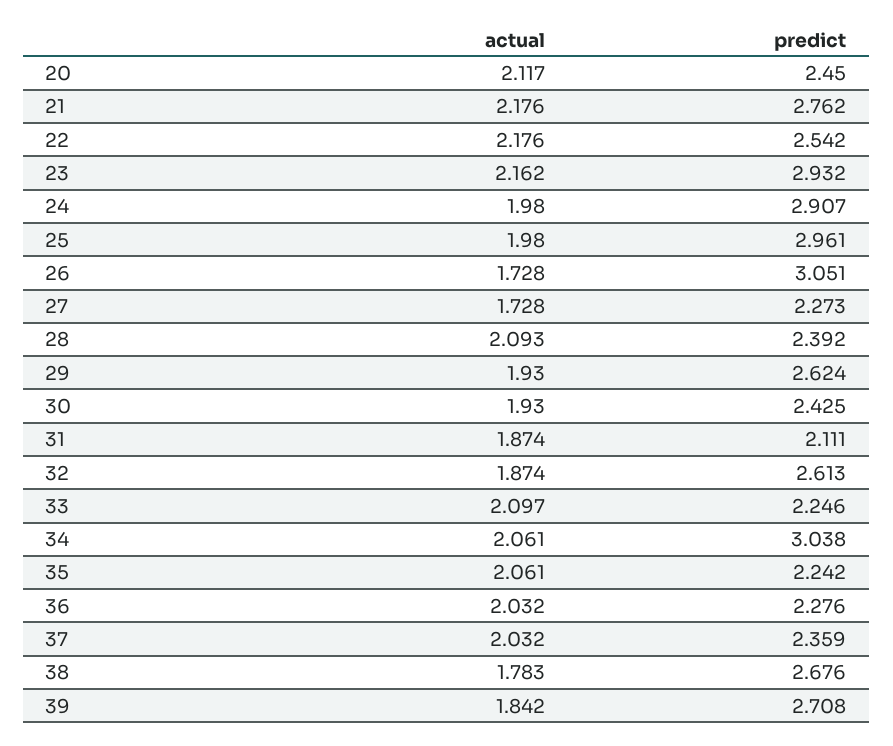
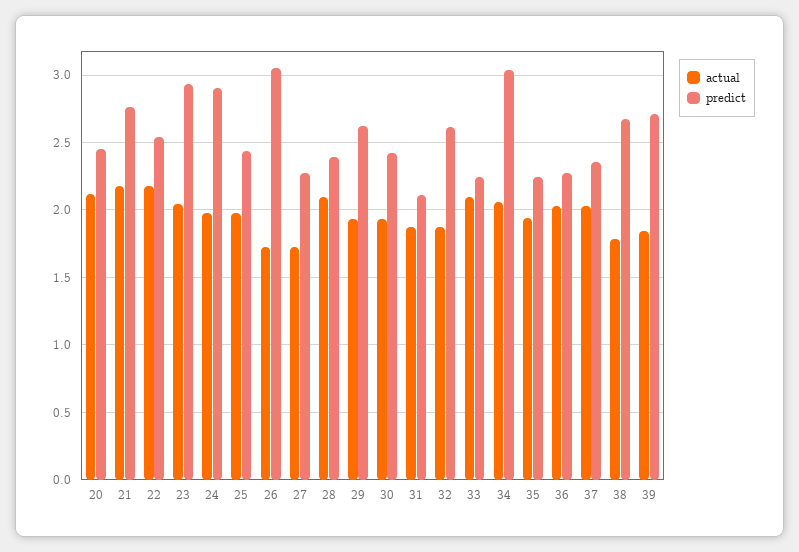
  {
    "actual": {
      "20": 2.117,
      "21": 2.176,
      "22": 2.176,
-     "23": 2.162,
+     "23": 2.05,
      "24": 1.98,
      "25": 1.98,
      "26": 1.728,
      "27": 1.728,
      "28": 2.093,
      "29": 1.93,
      "30": 1.93,
      "31": 1.874,
      "32": 1.874,
      "33": 2.097,
      "34": 2.061,
-     "35": 2.061,
+     "35": 1.95,
      "36": 2.032,
      "37": 2.032,
      "38": 1.783,
      "39": 1.842
    },
    "predict": {
      "20": 2.45,
      "21": 2.762,
      "22": 2.542,
      "23": 2.932,
      "24": 2.907,
-     "25": 2.961,
+     "25": 2.45,
      "26": 3.051,
      "27": 2.273,
      "28": 2.392,
      "29": 2.624,
      "30": 2.425,
      "31": 2.111,
      "32": 2.613,
      "33": 2.246,
      "34": 3.038,
      "35": 2.242,
      "36": 2.276,
      "37": 2.359,
      "38": 2.676,
      "39": 2.708
    }
  }

